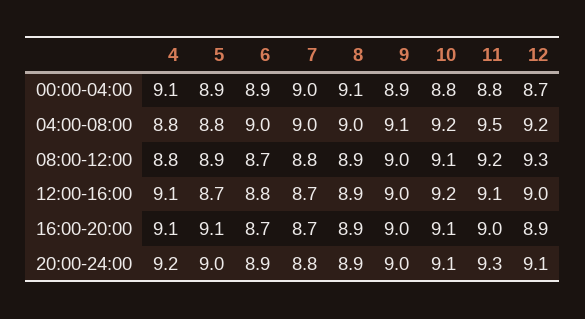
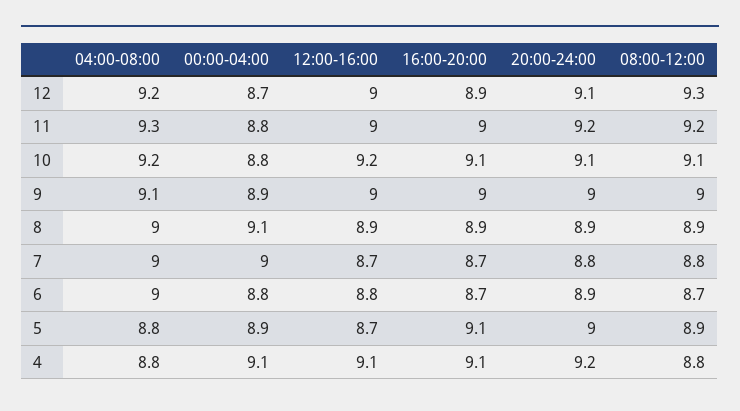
  {
    "4": {
      "00:00-04:00": 9.1,
      "04:00-08:00": 8.8,
      "08:00-12:00": 8.8,
      "12:00-16:00": 9.1,
      "16:00-20:00": 9.1,
      "20:00-24:00": 9.2
    },
    "5": {
      "00:00-04:00": 8.9,
      "04:00-08:00": 8.8,
      "08:00-12:00": 8.9,
      "12:00-16:00": 8.7,
      "16:00-20:00": 9.1,
      "20:00-24:00": 9
    },
    "6": {
-     "00:00-04:00": 8.9,
+     "00:00-04:00": 8.8,
      "04:00-08:00": 9,
      "08:00-12:00": 8.7,
      "12:00-16:00": 8.8,
      "16:00-20:00": 8.7,
      "20:00-24:00": 8.9
    },
    "7": {
      "00:00-04:00": 9,
      "04:00-08:00": 9,
      "08:00-12:00": 8.8,
      "12:00-16:00": 8.7,
      "16:00-20:00": 8.7,
      "20:00-24:00": 8.8
    },
    "8": {
      "00:00-04:00": 9.1,
      "04:00-08:00": 9,
      "08:00-12:00": 8.9,
      "12:00-16:00": 8.9,
      "16:00-20:00": 8.9,
      "20:00-24:00": 8.9
    },
    "9": {
      "00:00-04:00": 8.9,
      "04:00-08:00": 9.1,
      "08:00-12:00": 9,
      "12:00-16:00": 9,
      "16:00-20:00": 9,
      "20:00-24:00": 9
    },
    "10": {
      "00:00-04:00": 8.8,
      "04:00-08:00": 9.2,
      "08:00-12:00": 9.1,
      "12:00-16:00": 9.2,
      "16:00-20:00": 9.1,
      "20:00-24:00": 9.1
    },
    "11": {
      "00:00-04:00": 8.8,
-     "04:00-08:00": 9.5,
+     "04:00-08:00": 9.3,
      "08:00-12:00": 9.2,
-     "12:00-16:00": 9.1,
+     "12:00-16:00": 9,
      "16:00-20:00": 9,
-     "20:00-24:00": 9.3
+     "20:00-24:00": 9.2
    },
    "12": {
      "00:00-04:00": 8.7,
      "04:00-08:00": 9.2,
      "08:00-12:00": 9.3,
      "12:00-16:00": 9,
      "16:00-20:00": 8.9,
      "20:00-24:00": 9.1
    }
  }

